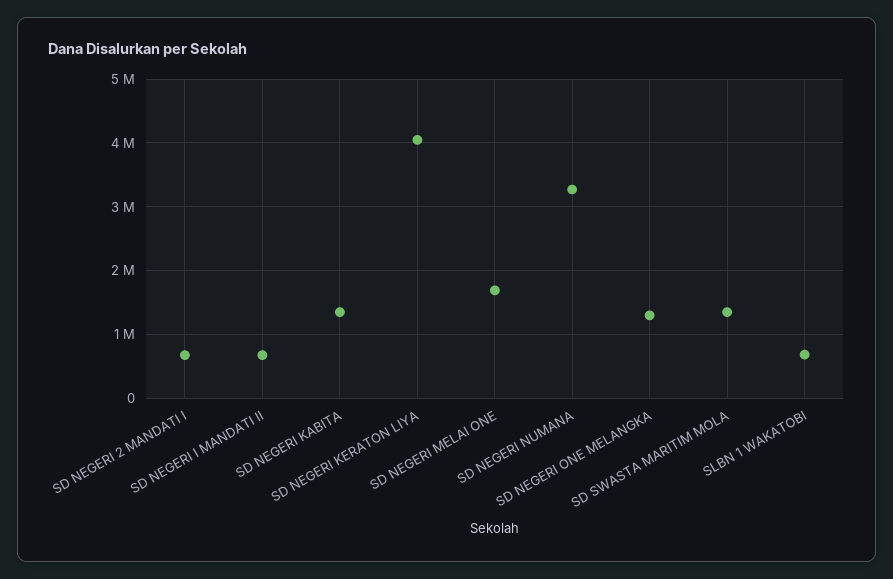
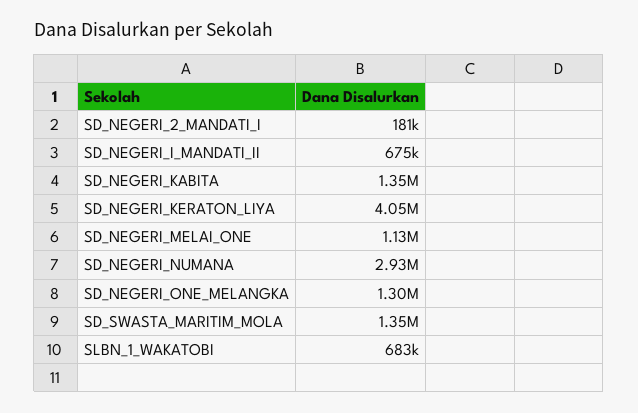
  {
-   "SD NEGERI 2 MANDATI I": 700000,
+   "SD NEGERI 2 MANDATI I": 181000,
    "SD NEGERI I MANDATI II": 675000,
    "SD NEGERI KABITA": 1350000,
    "SD NEGERI KERATON LIYA": 4050000,
-   "SD NEGERI MELAI ONE": 1700000,
+   "SD NEGERI MELAI ONE": 1130000,
-   "SD NEGERI NUMANA": 3300000,
+   "SD NEGERI NUMANA": 2930000,
    "SD NEGERI ONE MELANGKA": 1300000,
    "SD SWASTA MARITIM MOLA": 1350000,
    "SLBN 1 WAKATOBI": 683000
  }

